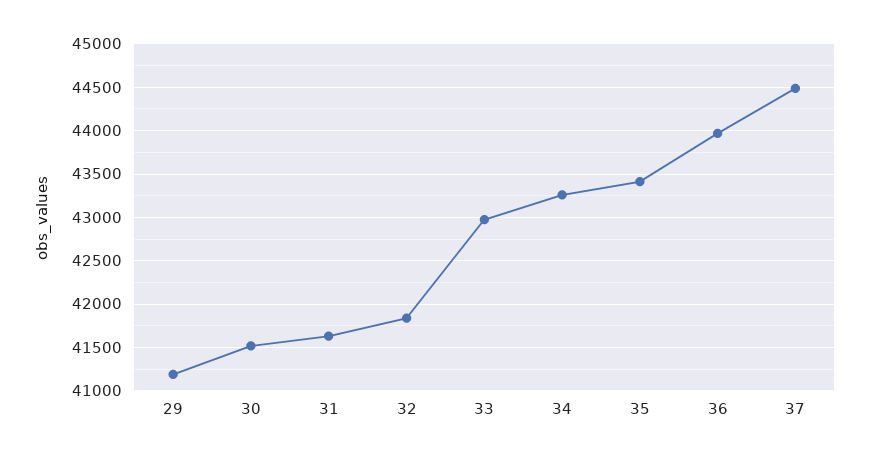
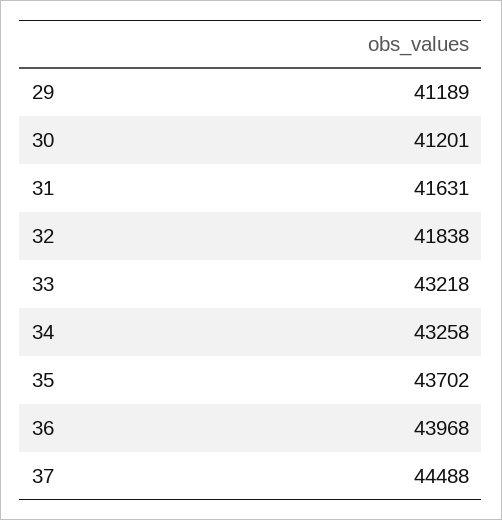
  {
    "29": 41189,
-   "30": 41500,
+   "30": 41201,
    "31": 41631,
    "32": 41838,
-   "33": 43000,
+   "33": 43218,
    "34": 43258,
-   "35": 43400,
+   "35": 43702,
    "36": 43968,
    "37": 44488
  }

